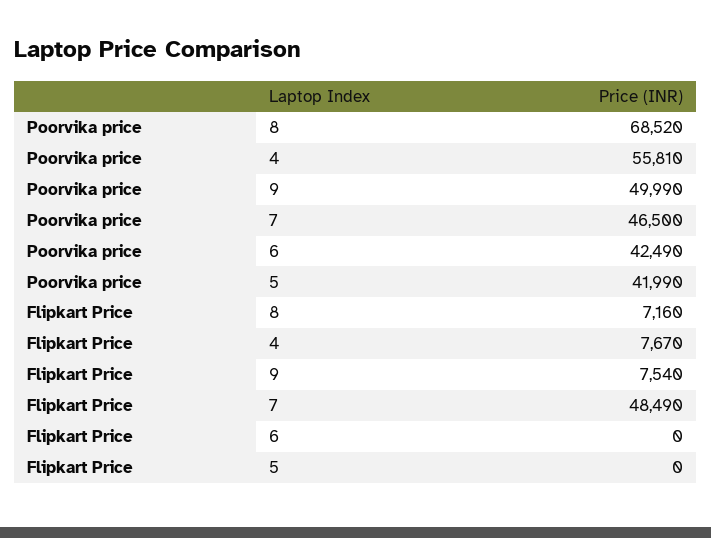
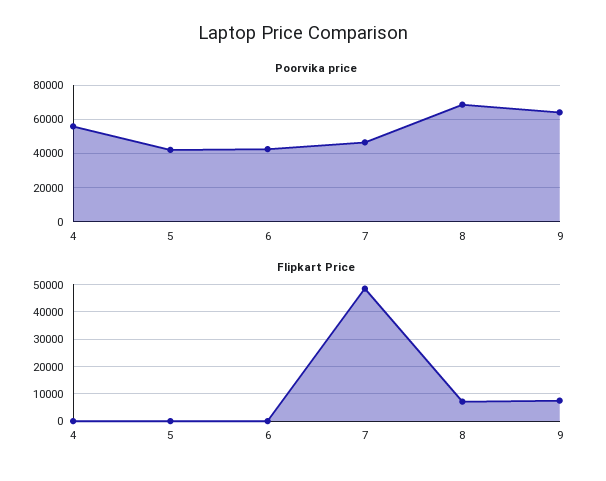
  {
    "Poorvika price": {
      "8": 68520,
      "4": 55810,
-     "9": 49990,
+     "9": 65000,
      "7": 46500,
      "6": 42490,
      "5": 41990
    },
    "Flipkart Price": {
      "8": 7160,
-     "4": 7670,
+     "4": 0,
      "9": 7540,
      "7": 48490,
      "6": 0,
      "5": 0
    }
  }

